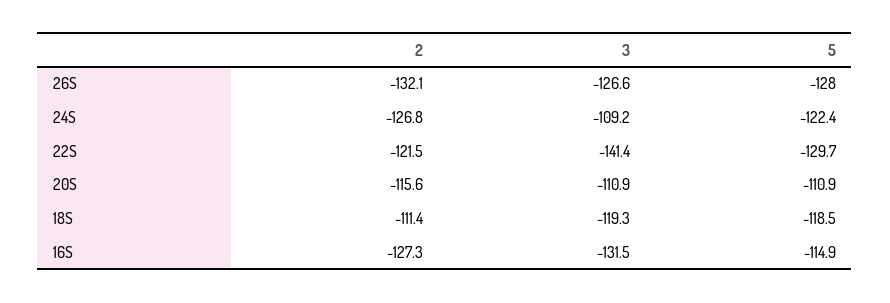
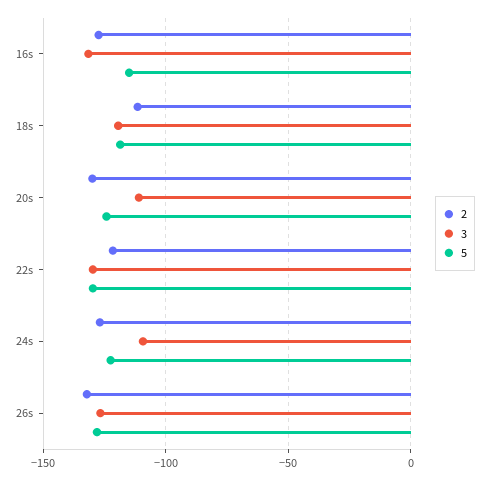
  {
    "2": {
      "26S": -132.1,
      "24S": -126.8,
      "22S": -121.5,
-     "20S": -115.6,
+     "20S": -130,
      "18S": -111.4,
      "16S": -127.3
    },
    "3": {
      "26S": -126.6,
      "24S": -109.2,
-     "22S": -141.4,
+     "22S": -130,
      "20S": -110.9,
      "18S": -119.3,
      "16S": -131.5
    },
    "5": {
      "26S": -128,
      "24S": -122.4,
      "22S": -129.7,
-     "20S": -110.9,
+     "20S": -125,
      "18S": -118.5,
      "16S": -114.9
    }
  }

